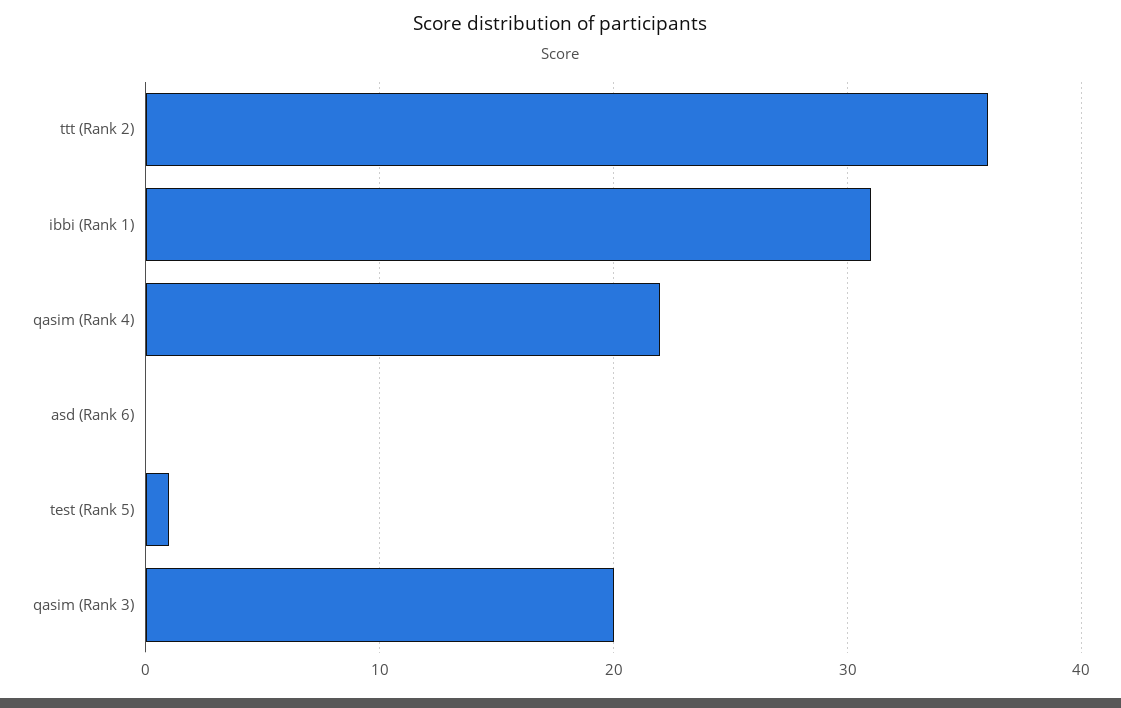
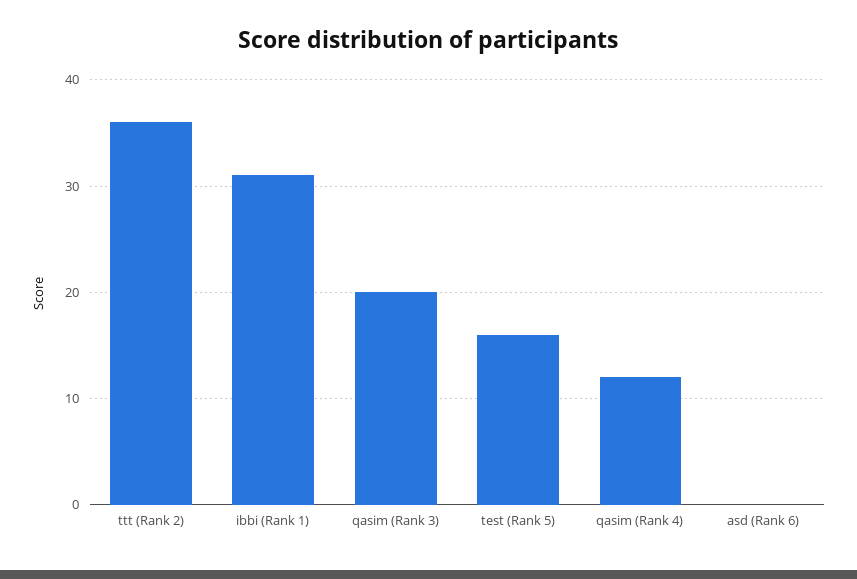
  {
    "ttt (Rank 2)": 36,
    "ibbi (Rank 1)": 31,
-   "qasim (Rank 4)": 22,
+   "qasim (Rank 4)": 12,
    "asd (Rank 6)": 0,
-   "test (Rank 5)": 1,
+   "test (Rank 5)": 16,
    "qasim (Rank 3)": 20
  }

